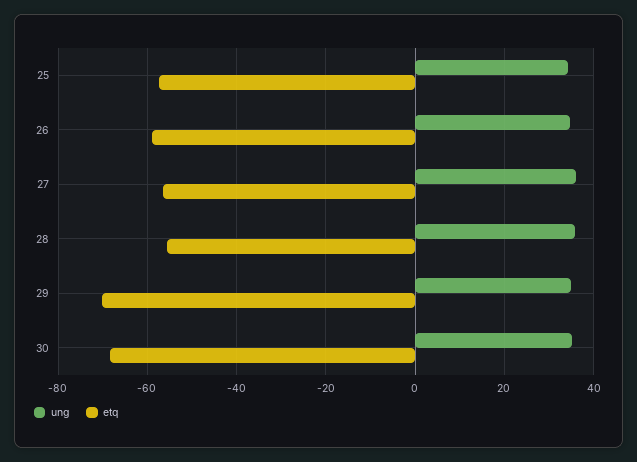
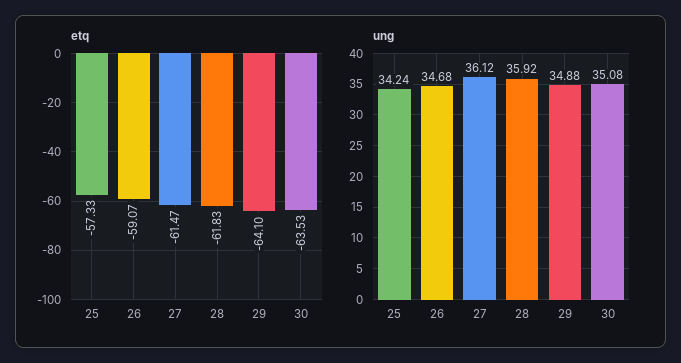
  {
    "ung": {
      "25": 34.24,
      "26": 34.68,
      "27": 36.12,
      "28": 35.92,
      "29": 34.88,
      "30": 35.08
    },
    "etq": {
      "25": -57.33,
      "26": -59.07,
-     "27": -56,
+     "27": -61.47,
-     "28": -56,
+     "28": -61.83,
-     "29": -70,
+     "29": -64.1,
-     "30": -68
+     "30": -63.53
    }
  }

